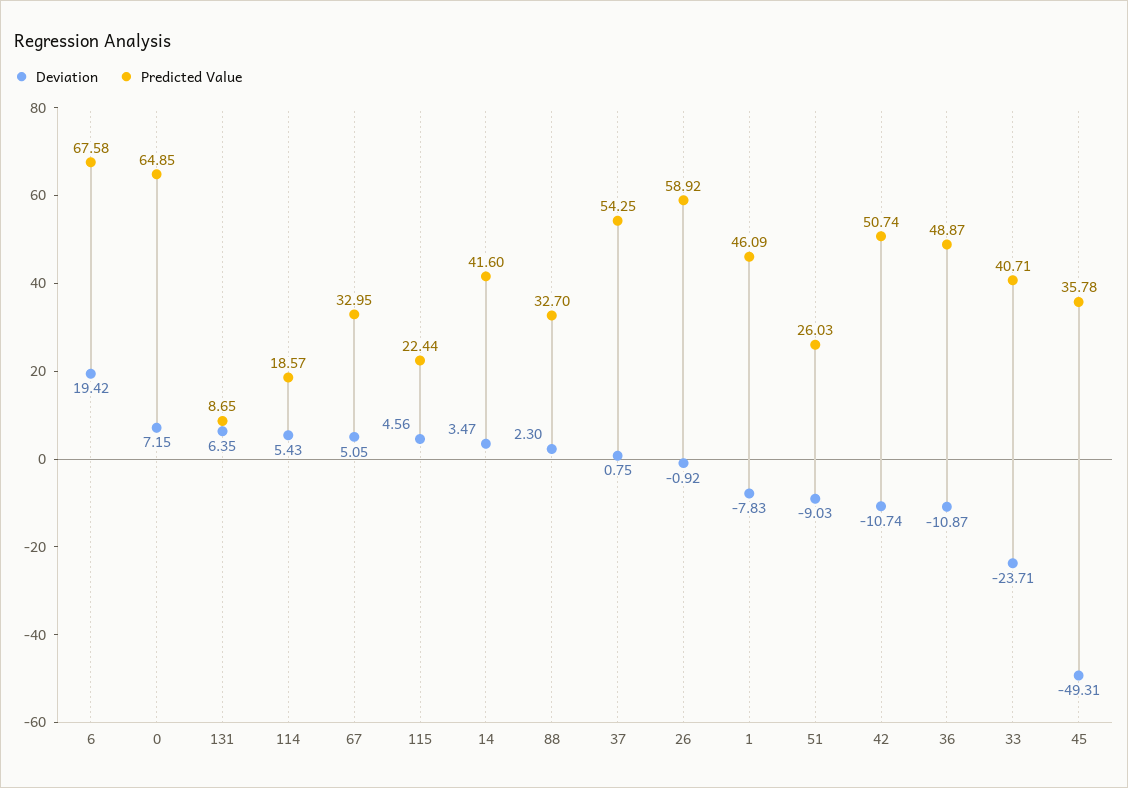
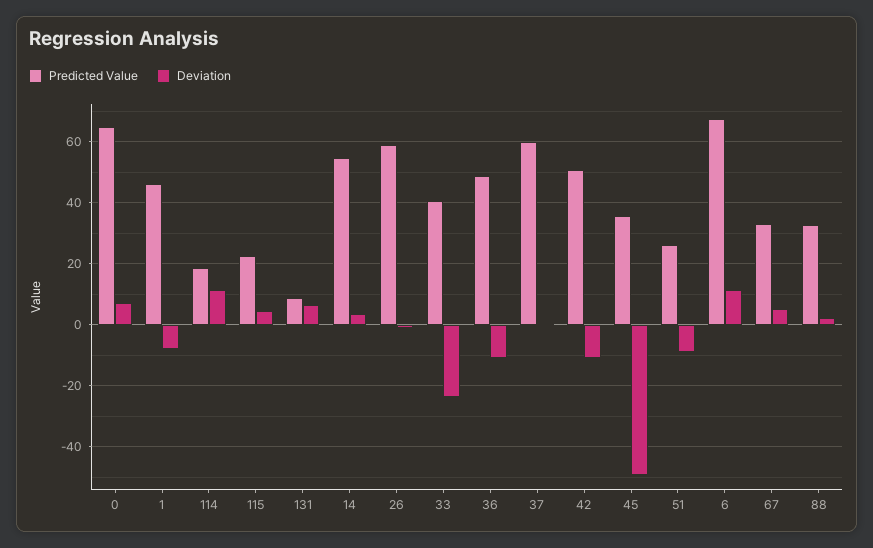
  {
    "Deviation": {
-     "6": 19.42,
+     "6": 12,
      "0": 7.15,
      "131": 6.35,
-     "114": 5.43,
+     "114": 12,
      "67": 5.05,
      "115": 4.56,
      "14": 3.47,
      "88": 2.3,
      "37": 0.75,
      "26": -0.92,
      "1": -7.83,
      "51": -9.03,
      "42": -10.74,
      "36": -10.87,
      "33": -23.71,
      "45": -49.31
    },
    "Predicted Value": {
      "6": 67.58,
      "0": 64.85,
      "131": 8.65,
      "114": 18.57,
      "67": 32.95,
      "115": 22.44,
-     "14": 41.6,
+     "14": 54,
      "88": 32.7,
-     "37": 54.25,
+     "37": 60,
      "26": 58.92,
      "1": 46.09,
      "51": 26.03,
      "42": 50.74,
      "36": 48.87,
      "33": 40.71,
      "45": 35.78
    }
  }

